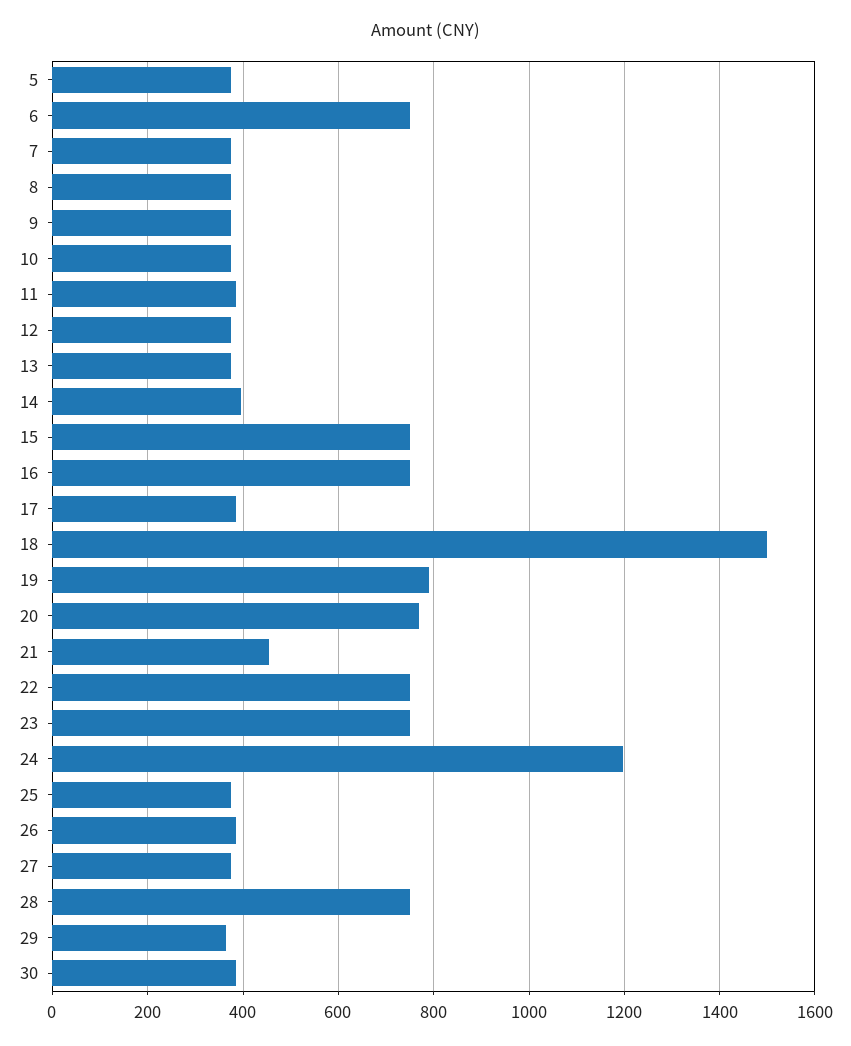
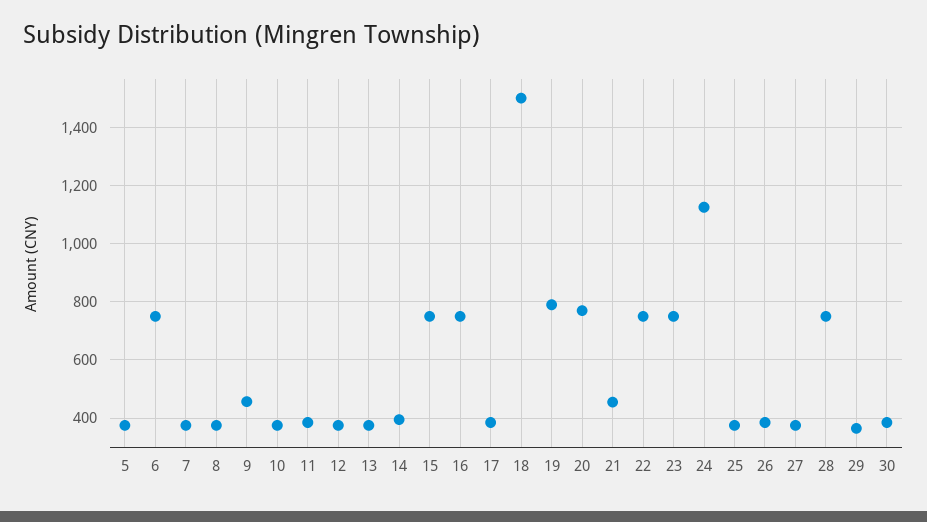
  {
    "5": 380,
    "6": 760,
    "7": 380,
    "8": 380,
-   "9": 380,
+   "9": 450,
    "10": 380,
    "11": 380,
    "12": 380,
    "13": 380,
    "14": 400,
    "15": 760,
    "16": 760,
    "17": 380,
    "18": 1500,
    "19": 800,
    "20": 780,
    "21": 460,
    "22": 760,
    "23": 760,
-   "24": 1200,
+   "24": 1125,
    "25": 380,
    "26": 380,
    "27": 380,
    "28": 760,
    "29": 360,
    "30": 380
  }

